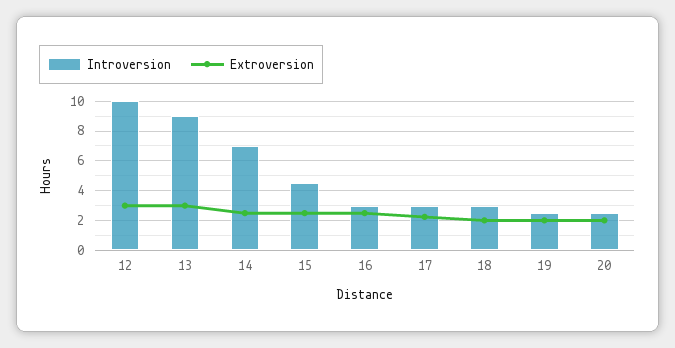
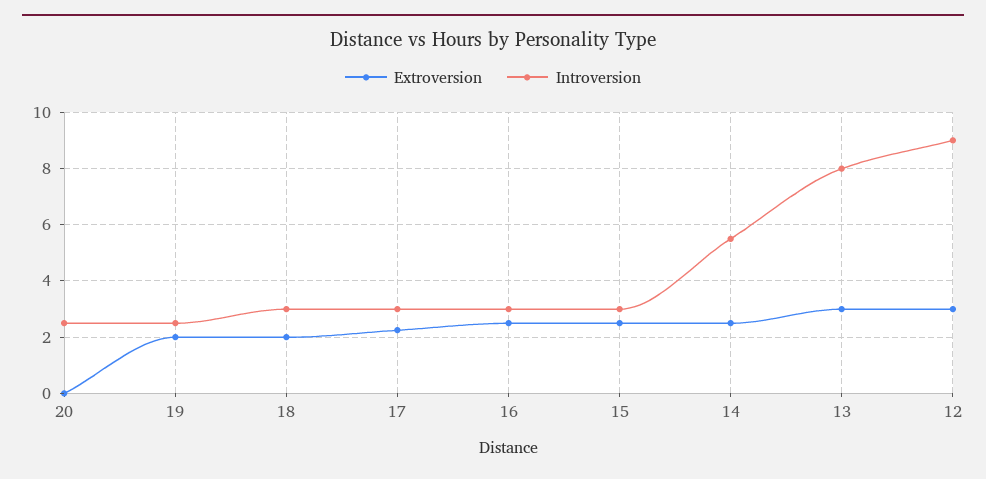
  {
    "Introversion": {
-     "12": 10,
+     "12": 9,
-     "13": 9,
+     "13": 8,
-     "14": 7,
+     "14": 5.5,
-     "15": 4.5,
+     "15": 3,
      "16": 3,
      "17": 3,
      "18": 3,
      "19": 2.5,
      "20": 2.5
    },
    "Extroversion": {
      "12": 3,
      "13": 3,
      "14": 2.5,
      "15": 2.5,
      "16": 2.5,
      "17": 2.25,
      "18": 2,
      "19": 2,
-     "20": 2
+     "20": 0
    }
  }

